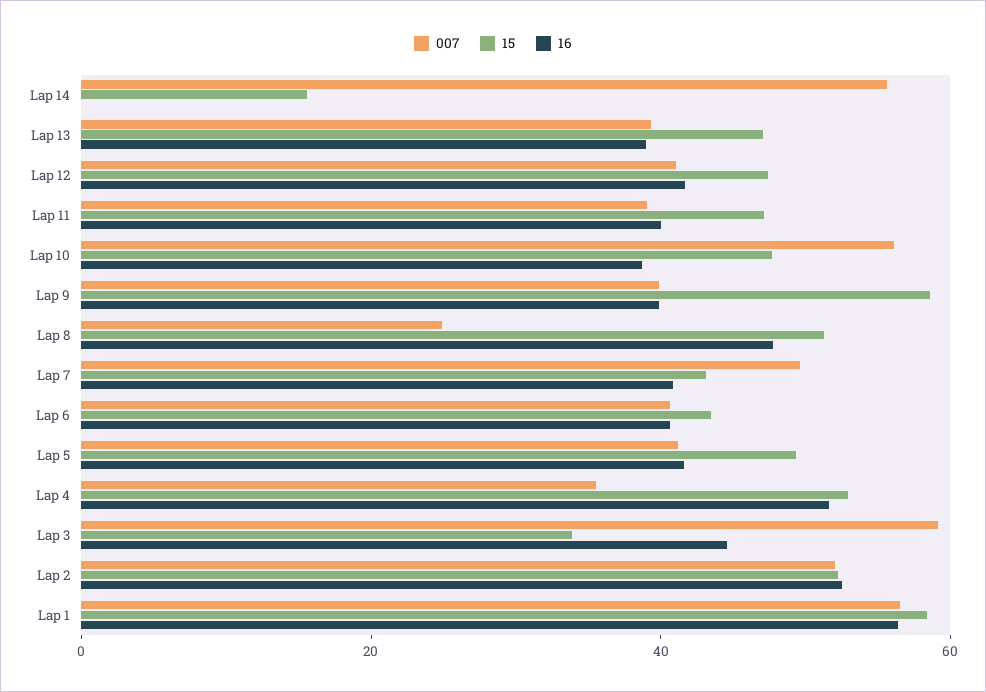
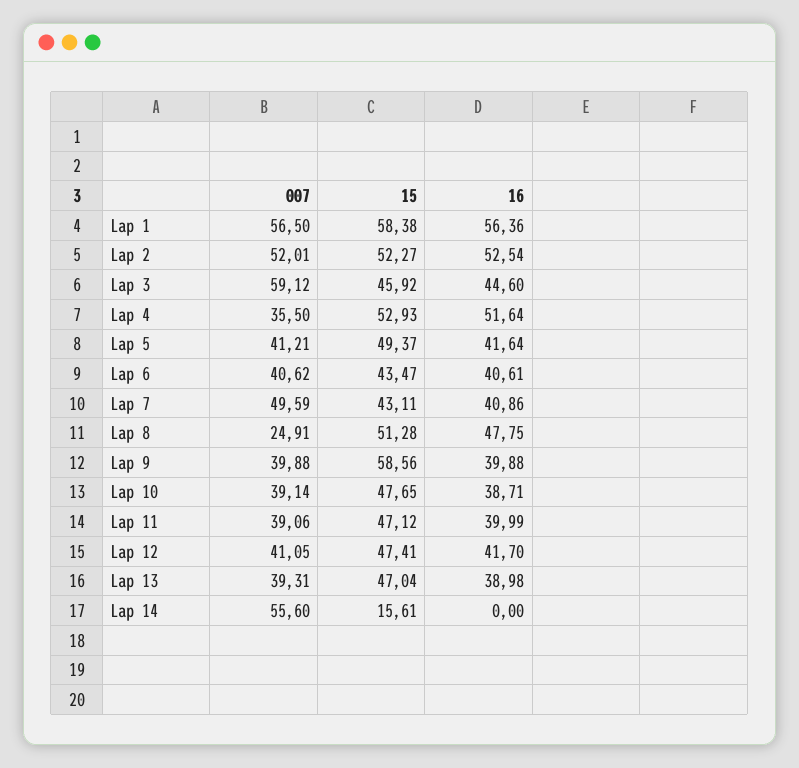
  {
    "007": {
      "Lap 14": 55.6,
      "Lap 13": 39.31,
      "Lap 12": 41.05,
      "Lap 11": 39.06,
-     "Lap 10": 55,
+     "Lap 10": 39.14,
      "Lap 9": 39.88,
      "Lap 8": 24.91,
      "Lap 7": 49.59,
      "Lap 6": 40.62,
      "Lap 5": 41.21,
      "Lap 4": 35.5,
      "Lap 3": 59.12,
      "Lap 2": 52.01,
      "Lap 1": 56.5
    },
    "15": {
      "Lap 14": 15.61,
      "Lap 13": 47.04,
      "Lap 12": 47.41,
      "Lap 11": 47.12,
      "Lap 10": 47.65,
      "Lap 9": 58.56,
      "Lap 8": 51.28,
      "Lap 7": 43.11,
      "Lap 6": 43.47,
      "Lap 5": 49.37,
      "Lap 4": 52.93,
-     "Lap 3": 35,
+     "Lap 3": 45.92,
      "Lap 2": 52.27,
      "Lap 1": 58.38
    },
    "16": {
      "Lap 14": 0,
      "Lap 13": 38.98,
      "Lap 12": 41.7,
      "Lap 11": 39.99,
      "Lap 10": 38.71,
      "Lap 9": 39.88,
      "Lap 8": 47.75,
      "Lap 7": 40.86,
      "Lap 6": 40.61,
      "Lap 5": 41.64,
      "Lap 4": 51.64,
      "Lap 3": 44.6,
      "Lap 2": 52.54,
      "Lap 1": 56.36
    }
  }

